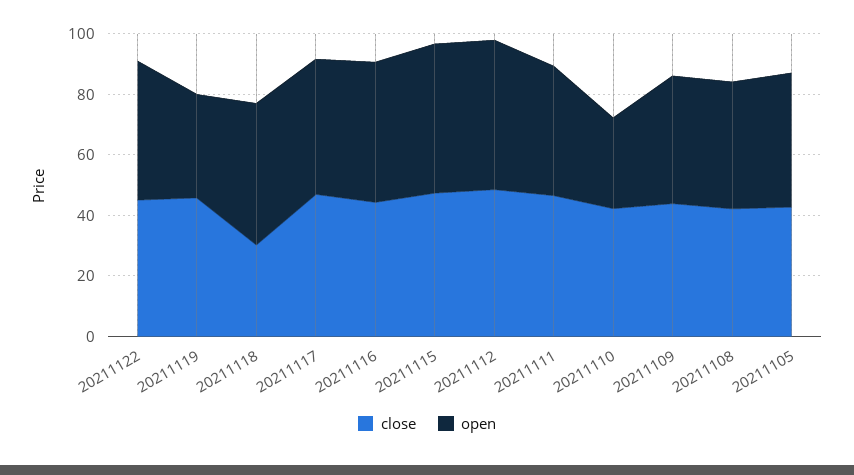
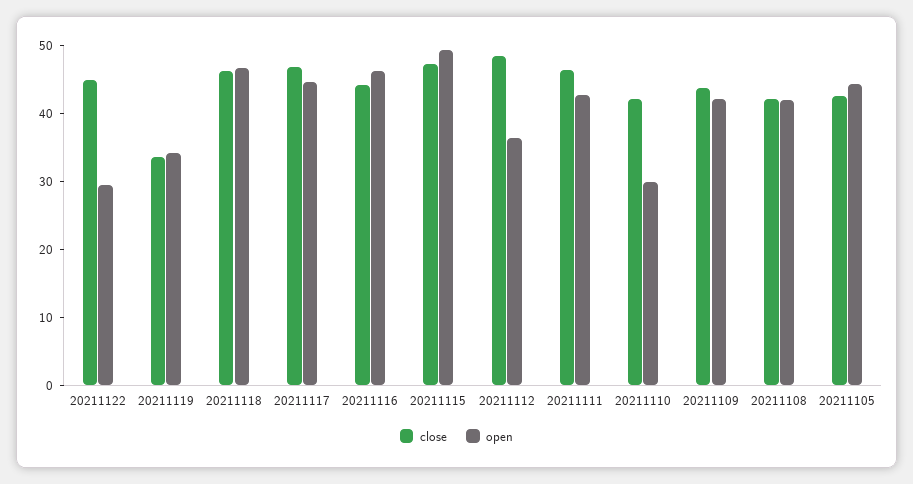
  {
    "close": {
      "20211122": 46,
-     "20211119": 45,
+     "20211119": 34,
-     "20211118": 30,
+     "20211118": 46,
      "20211117": 46,
      "20211116": 44,
      "20211115": 48,
      "20211112": 48,
      "20211111": 46,
      "20211110": 42,
      "20211109": 44,
      "20211108": 42,
      "20211105": 42
    },
    "open": {
-     "20211122": 45,
+     "20211122": 30,
      "20211119": 34,
      "20211118": 46,
      "20211117": 44,
      "20211116": 46,
      "20211115": 50,
-     "20211112": 50,
+     "20211112": 36,
      "20211111": 42,
      "20211110": 30,
      "20211109": 42,
      "20211108": 42,
      "20211105": 44
    }
  }

